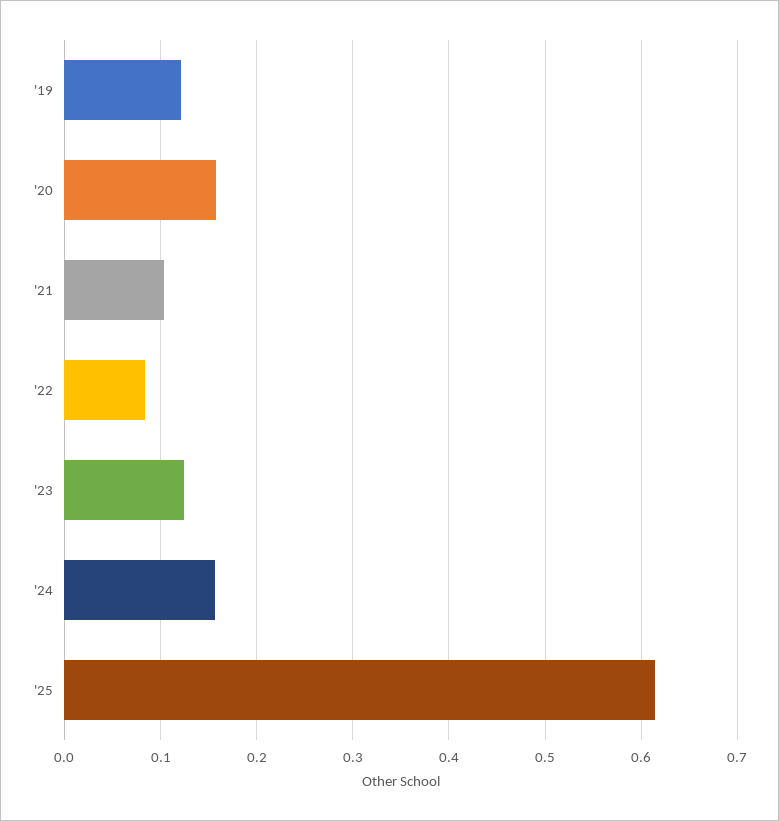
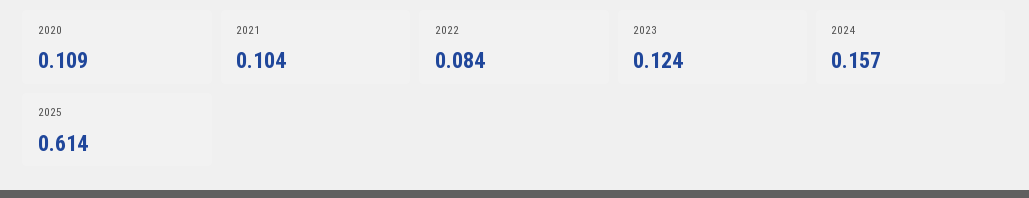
  {
-   "'19": 0.12,
-   "'20": 0.16,
+   "'20": 0.109,
    "'21": 0.104,
    "'22": 0.084,
    "'23": 0.124,
    "'24": 0.157,
    "'25": 0.614
  }

